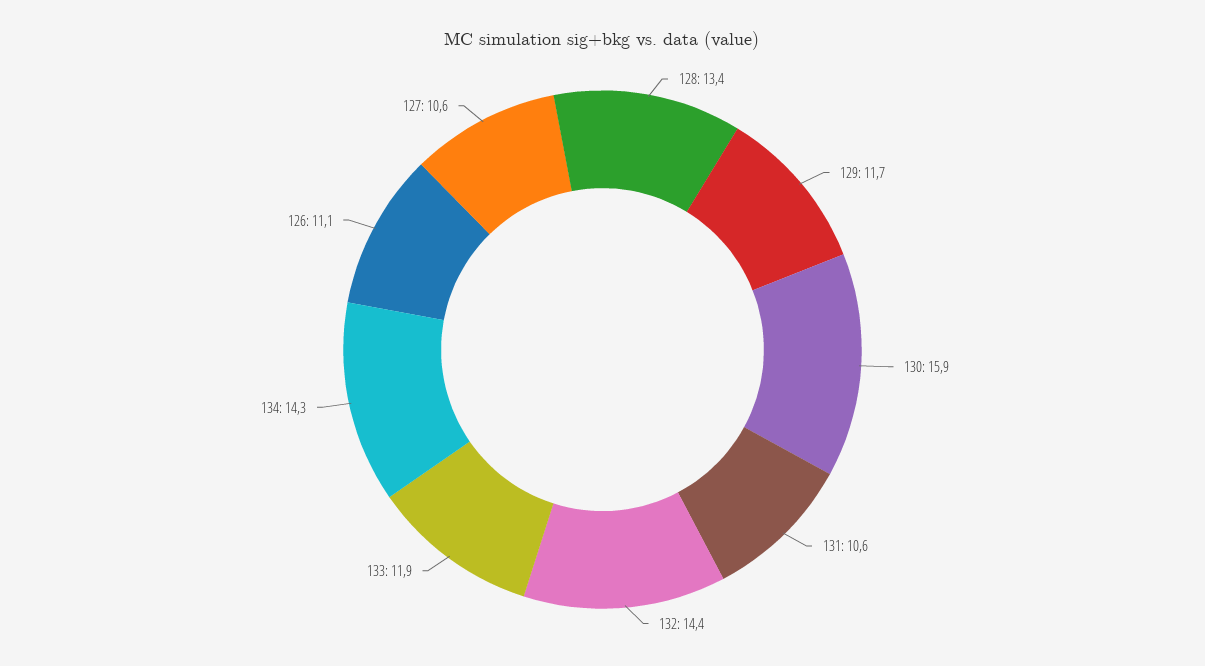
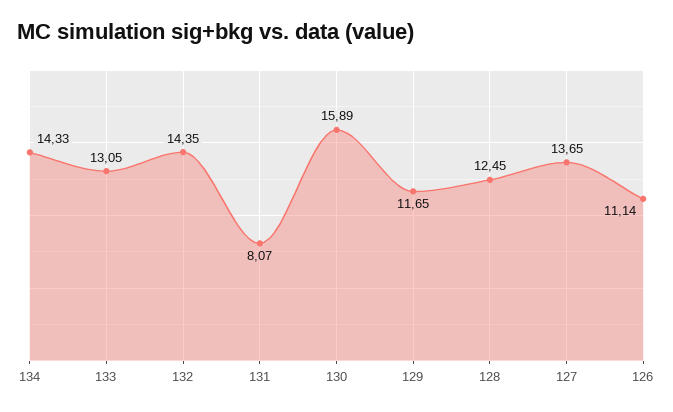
  {
-   "128": 13.4,
+   "128": 12.45,
    "129": 11.65,
    "130": 15.89,
-   "131": 10.6,
+   "131": 8.07,
    "132": 14.35,
-   "133": 11.9,
+   "133": 13.05,
    "134": 14.33,
    "126": 11.14,
-   "127": 10.6
+   "127": 13.65
  }

